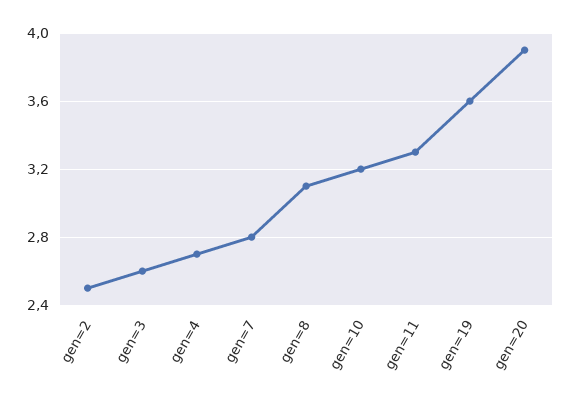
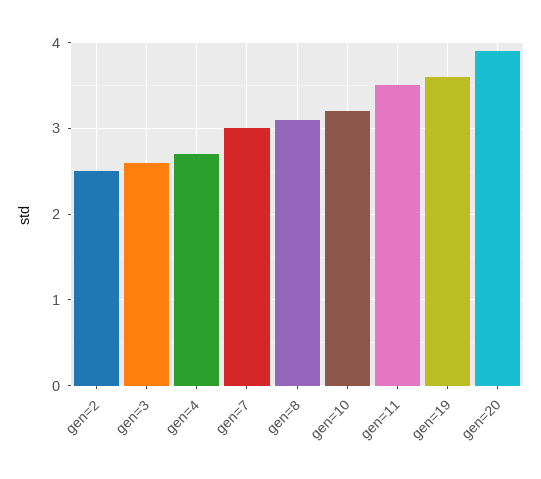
  {
    "gen=2": 2.5,
    "gen=3": 2.6,
    "gen=4": 2.7,
-   "gen=7": 2.8,
+   "gen=7": 3,
    "gen=8": 3.1,
    "gen=10": 3.2,
-   "gen=11": 3.3,
+   "gen=11": 3.5,
    "gen=19": 3.6,
    "gen=20": 3.9
  }

